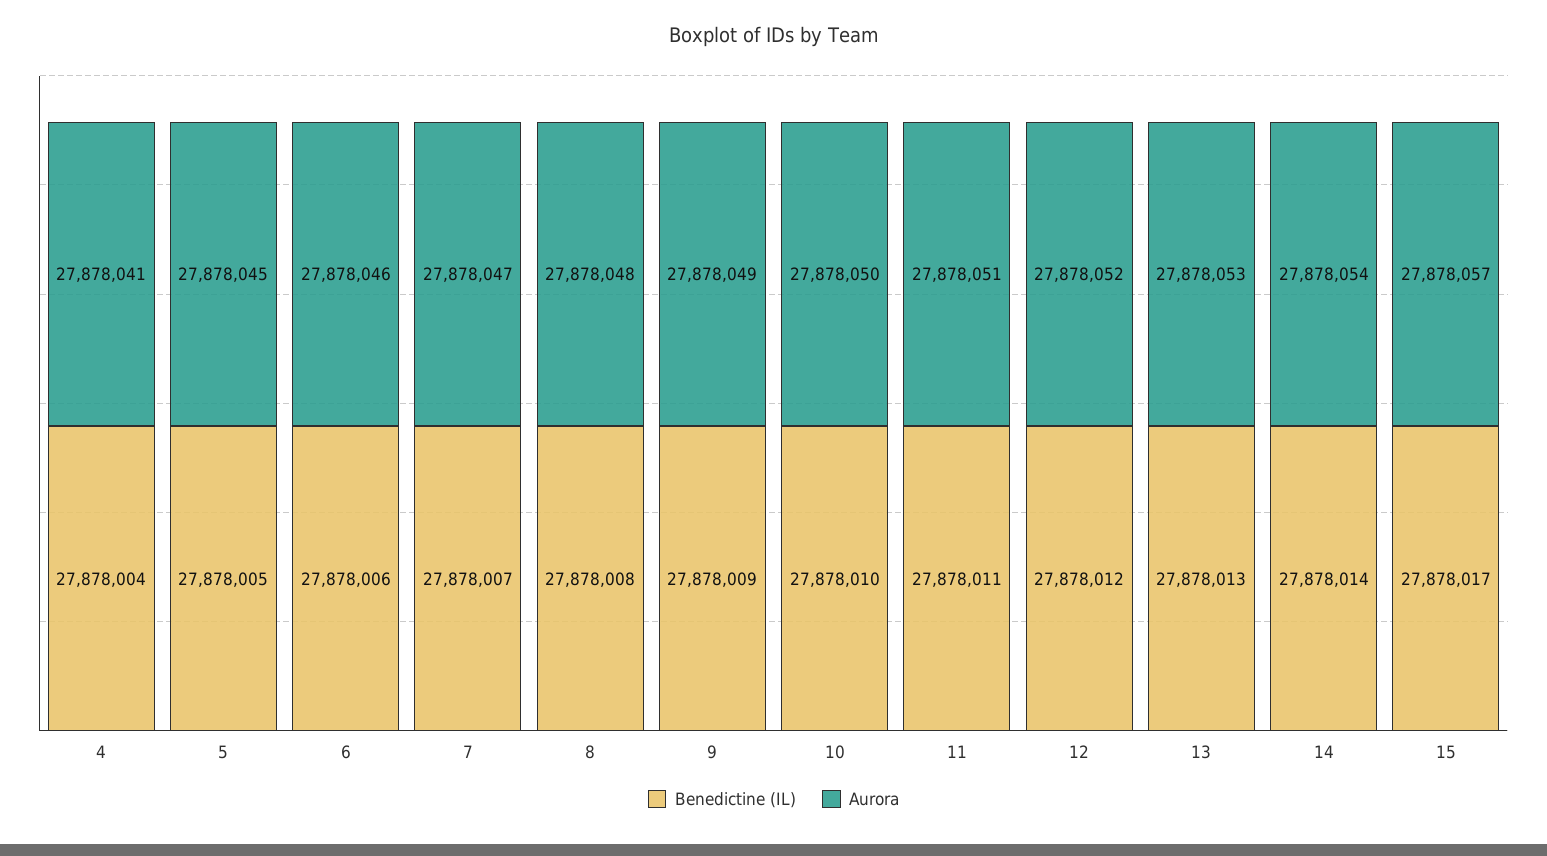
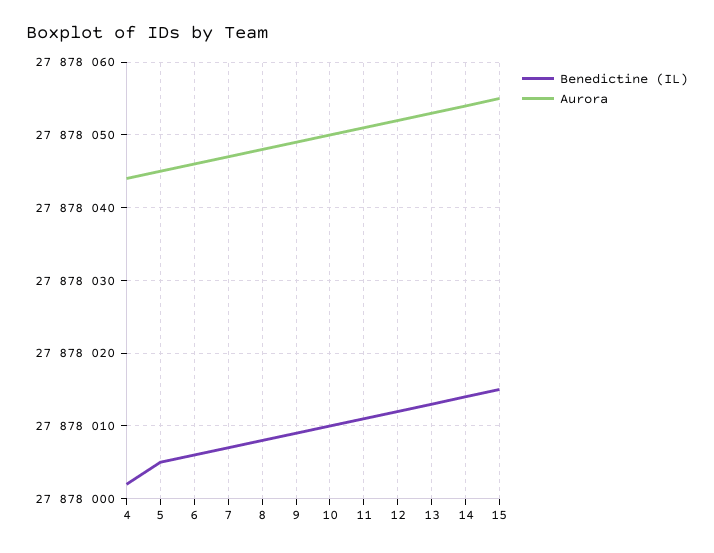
  {
    "Benedictine (IL)": {
-     "4": 27878004,
+     "4": 27878002,
      "5": 27878005,
      "6": 27878006,
      "7": 27878007,
      "8": 27878008,
      "9": 27878009,
      "10": 27878010,
      "11": 27878011,
      "12": 27878012,
      "13": 27878013,
      "14": 27878014,
-     "15": 27878017
+     "15": 27878015
    },
    "Aurora": {
-     "4": 27878041,
+     "4": 27878044,
      "5": 27878045,
      "6": 27878046,
      "7": 27878047,
      "8": 27878048,
      "9": 27878049,
      "10": 27878050,
      "11": 27878051,
      "12": 27878052,
      "13": 27878053,
      "14": 27878054,
-     "15": 27878057
+     "15": 27878055
    }
  }

